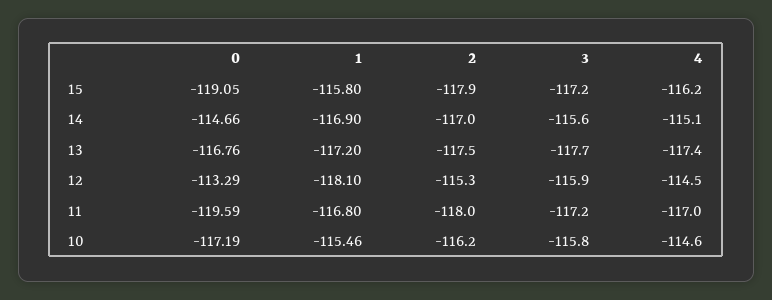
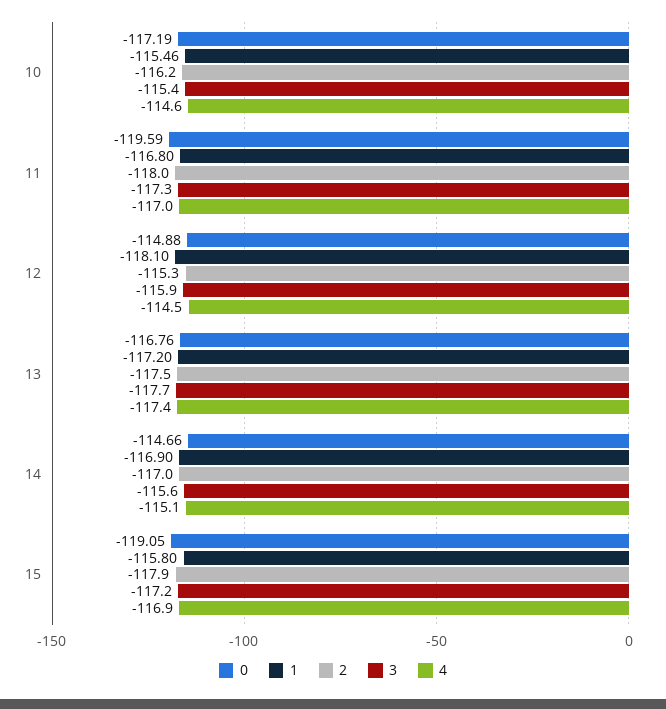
  {
    "0": {
      "15": -119.05,
      "14": -114.66,
      "13": -116.76,
-     "12": -113.29,
+     "12": -114.88,
      "11": -119.59,
      "10": -117.19
    },
    "1": {
      "15": -115.8,
      "14": -116.9,
      "13": -117.2,
      "12": -118.1,
      "11": -116.8,
      "10": -115.46
    },
    "2": {
      "15": -117.9,
      "14": -117,
      "13": -117.5,
      "12": -115.3,
      "11": -118,
      "10": -116.2
    },
    "3": {
      "15": -117.2,
      "14": -115.6,
      "13": -117.7,
      "12": -115.9,
-     "11": -117.2,
+     "11": -117.3,
-     "10": -115.8
+     "10": -115.4
    },
    "4": {
-     "15": -116.2,
+     "15": -116.9,
      "14": -115.1,
      "13": -117.4,
      "12": -114.5,
      "11": -117,
      "10": -114.6
    }
  }

